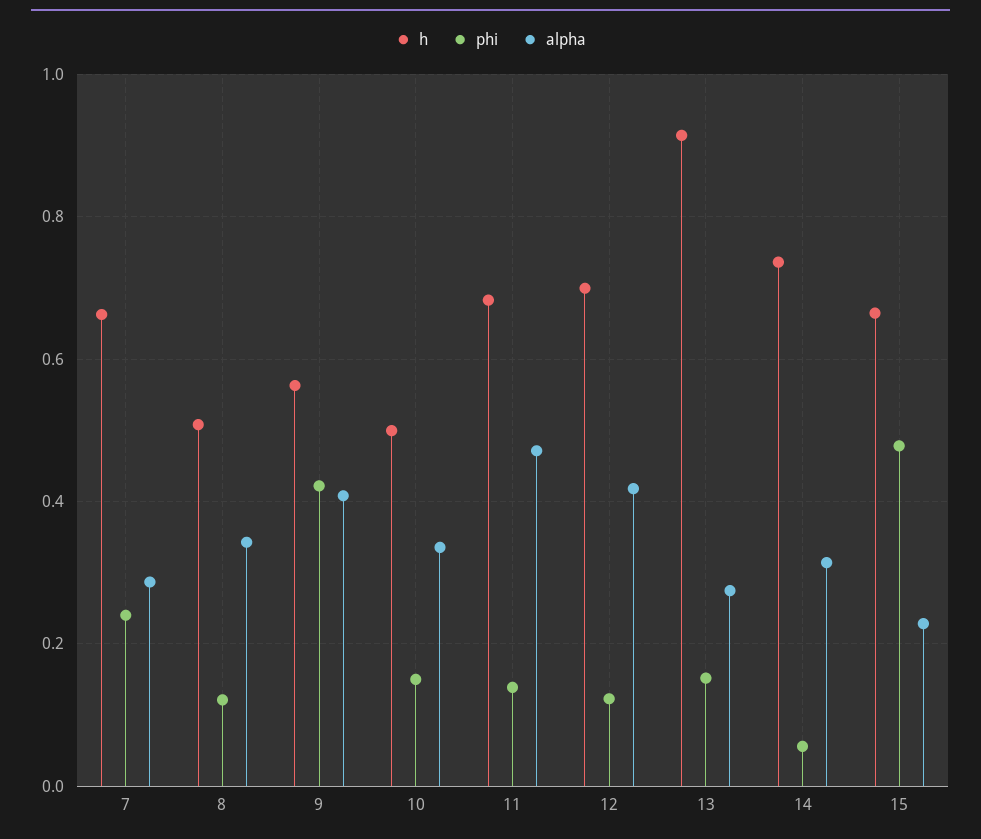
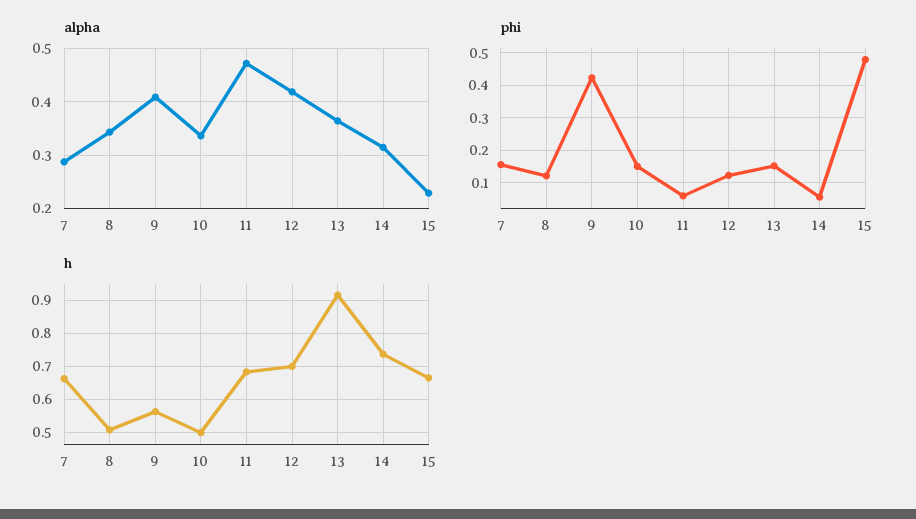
  {
    "h": {
      "7": 0.66,
      "8": 0.5,
      "9": 0.56,
      "10": 0.5,
      "11": 0.68,
      "12": 0.7,
      "13": 0.92,
      "14": 0.74,
      "15": 0.66
    },
    "phi": {
-     "7": 0.24,
+     "7": 0.16,
      "8": 0.12,
      "9": 0.42,
      "10": 0.16,
-     "11": 0.14,
+     "11": 0.06,
      "12": 0.12,
      "13": 0.16,
      "14": 0.06,
      "15": 0.48
    },
    "alpha": {
      "7": 0.28,
      "8": 0.34,
      "9": 0.4,
      "10": 0.34,
      "11": 0.48,
      "12": 0.42,
-     "13": 0.28,
+     "13": 0.36,
      "14": 0.32,
      "15": 0.22
    }
  }

